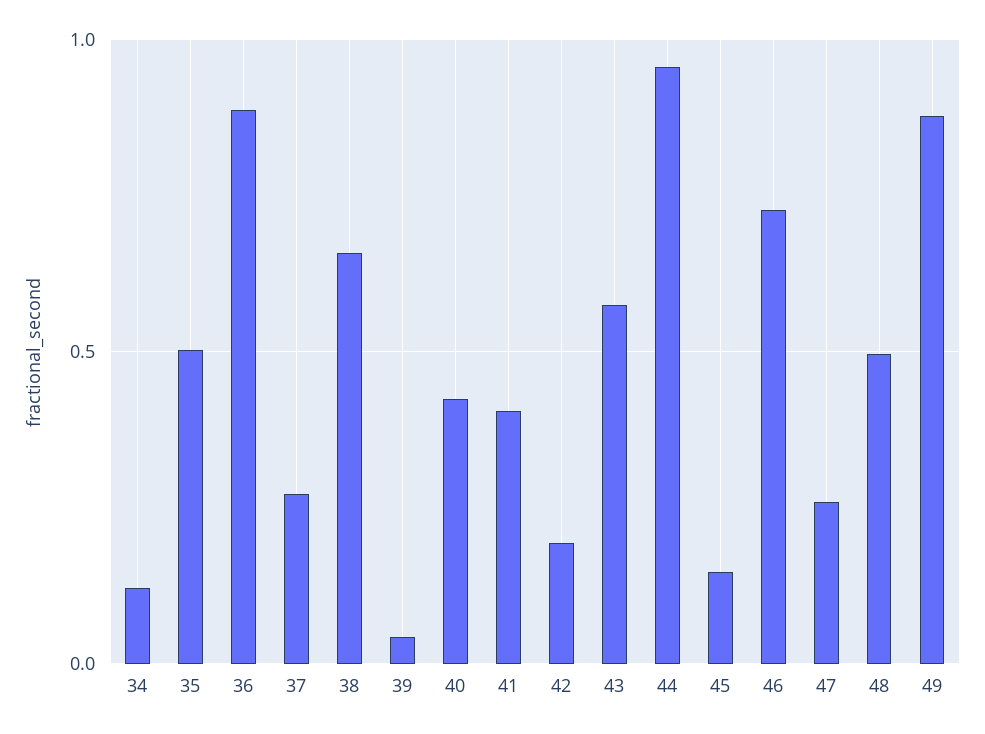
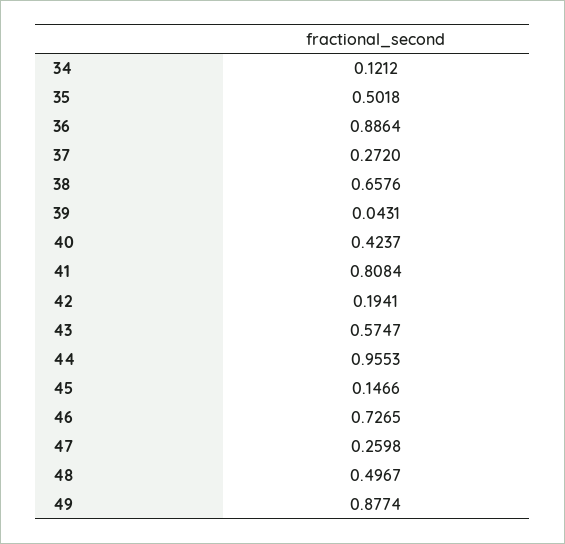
  {
    "34": 0.1212,
    "35": 0.5018,
    "36": 0.8864,
    "37": 0.272,
    "38": 0.6576,
    "39": 0.0431,
    "40": 0.4237,
-   "41": 0.4,
+   "41": 0.8084,
    "42": 0.1941,
    "43": 0.5747,
    "44": 0.9553,
    "45": 0.1466,
    "46": 0.7265,
    "47": 0.2598,
    "48": 0.4967,
    "49": 0.8774
  }

